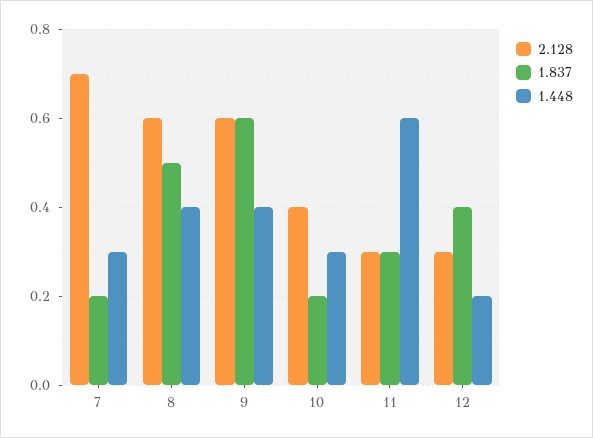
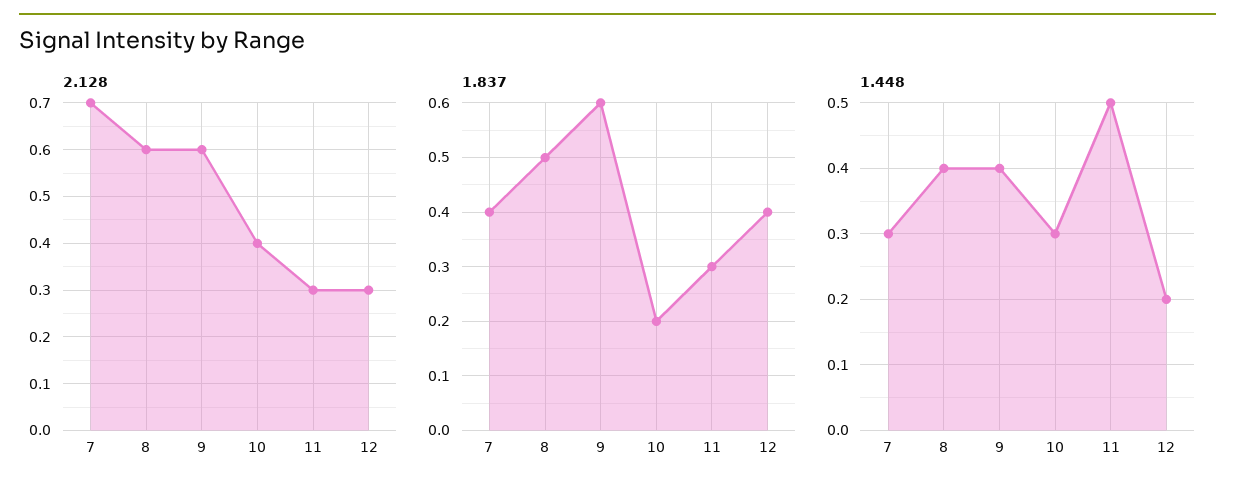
  {
    "2.128": {
      "7": 0.7,
      "8": 0.6,
      "9": 0.6,
      "10": 0.4,
      "11": 0.3,
      "12": 0.3
    },
    "1.837": {
-     "7": 0.2,
+     "7": 0.4,
      "8": 0.5,
      "9": 0.6,
      "10": 0.2,
      "11": 0.3,
      "12": 0.4
    },
    "1.448": {
      "7": 0.3,
      "8": 0.4,
      "9": 0.4,
      "10": 0.3,
-     "11": 0.6,
+     "11": 0.5,
      "12": 0.2
    }
  }

